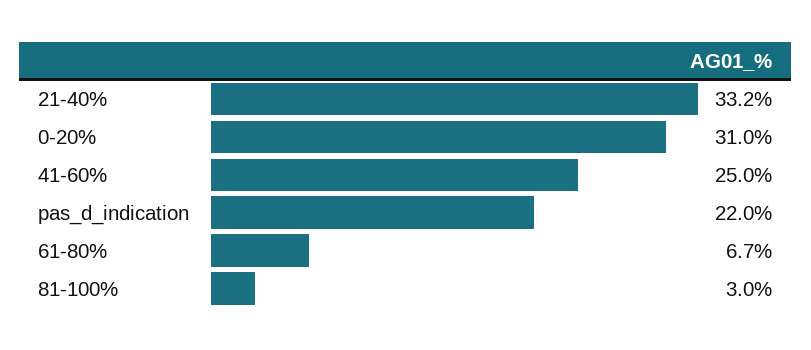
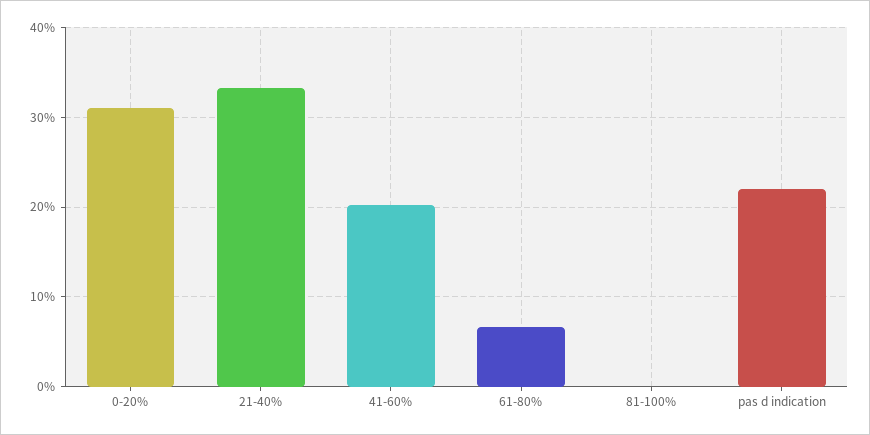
  {
    "21-40%": 33.2,
    "0-20%": 31,
-   "41-60%": 25,
+   "41-60%": 20,
    "pas_d_indication": 22,
    "61-80%": 6.7,
-   "81-100%": 3
+   "81-100%": 0
  }

